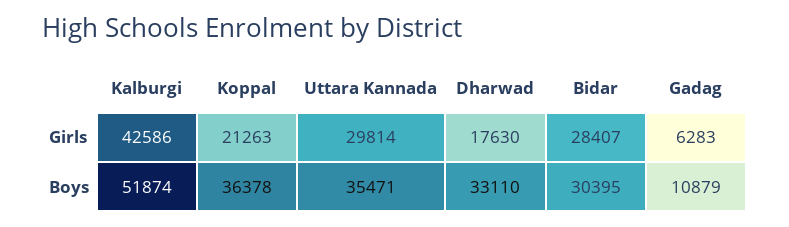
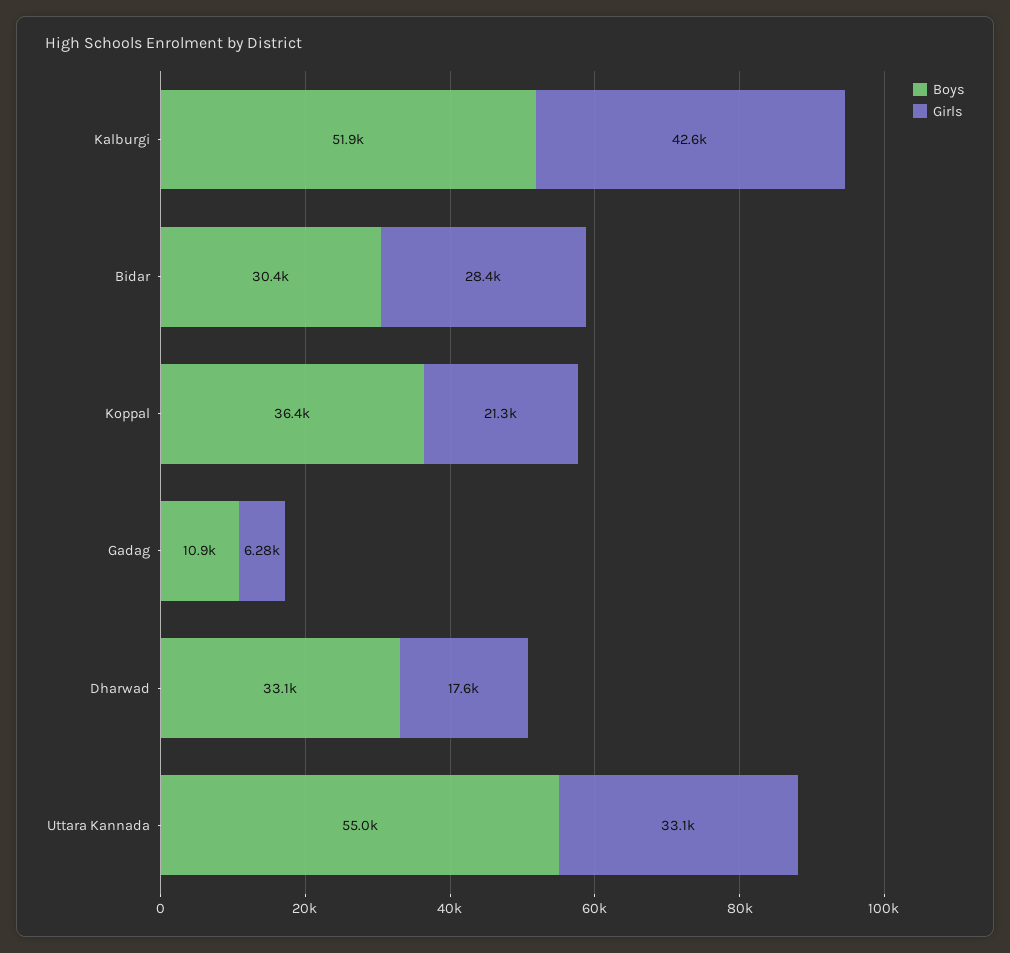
  {
    "Girls": {
      "Kalburgi": 42586,
      "Koppal": 21263,
-     "Uttara Kannada": 29814,
+     "Uttara Kannada": 33100,
      "Dharwad": 17630,
      "Bidar": 28407,
      "Gadag": 6283
    },
    "Boys": {
      "Kalburgi": 51874,
      "Koppal": 36378,
-     "Uttara Kannada": 35471,
+     "Uttara Kannada": 55000,
      "Dharwad": 33110,
      "Bidar": 30395,
      "Gadag": 10879
    }
  }

